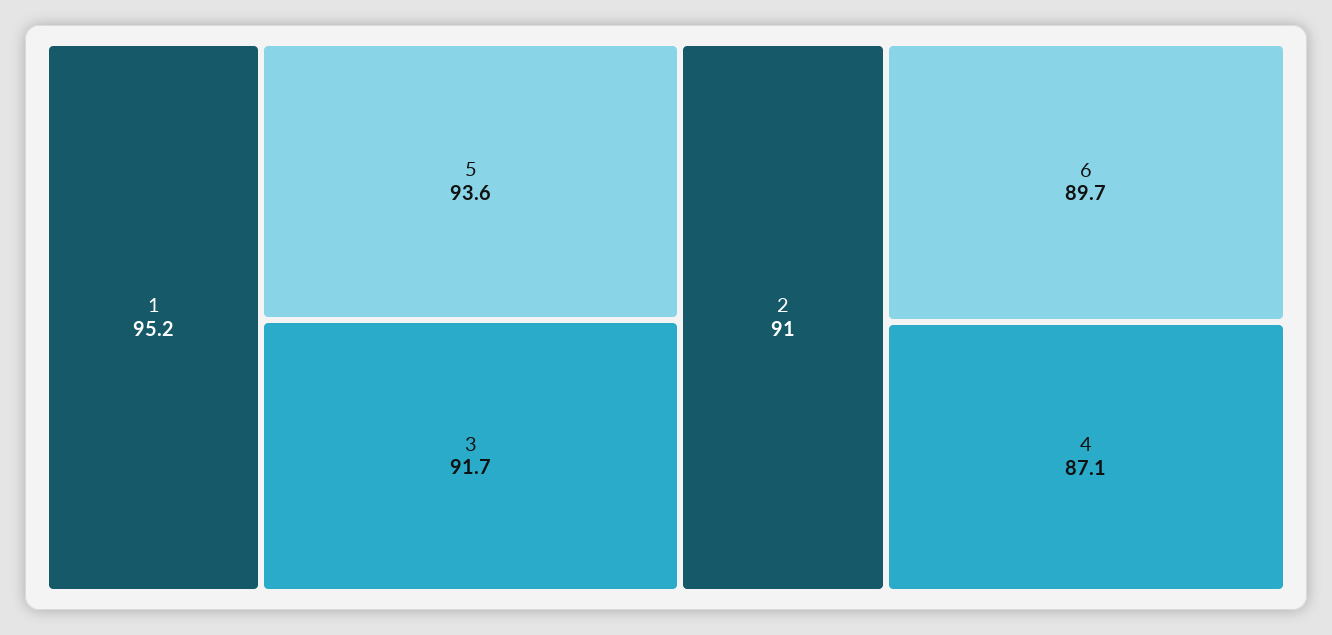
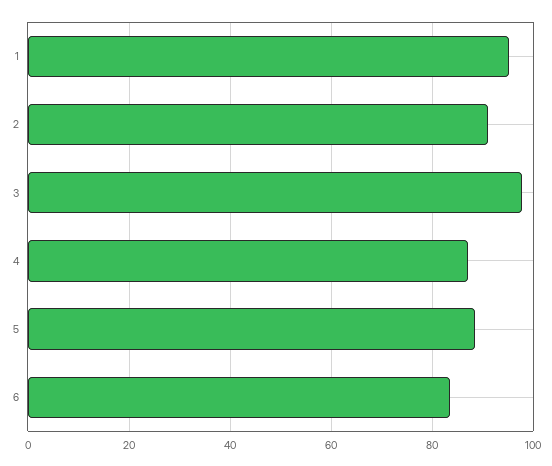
  {
    "1": 95.2,
-   "5": 93.6,
+   "5": 88,
-   "3": 91.7,
+   "3": 98,
    "2": 91,
-   "6": 89.7,
+   "6": 84,
    "4": 87.1
  }

